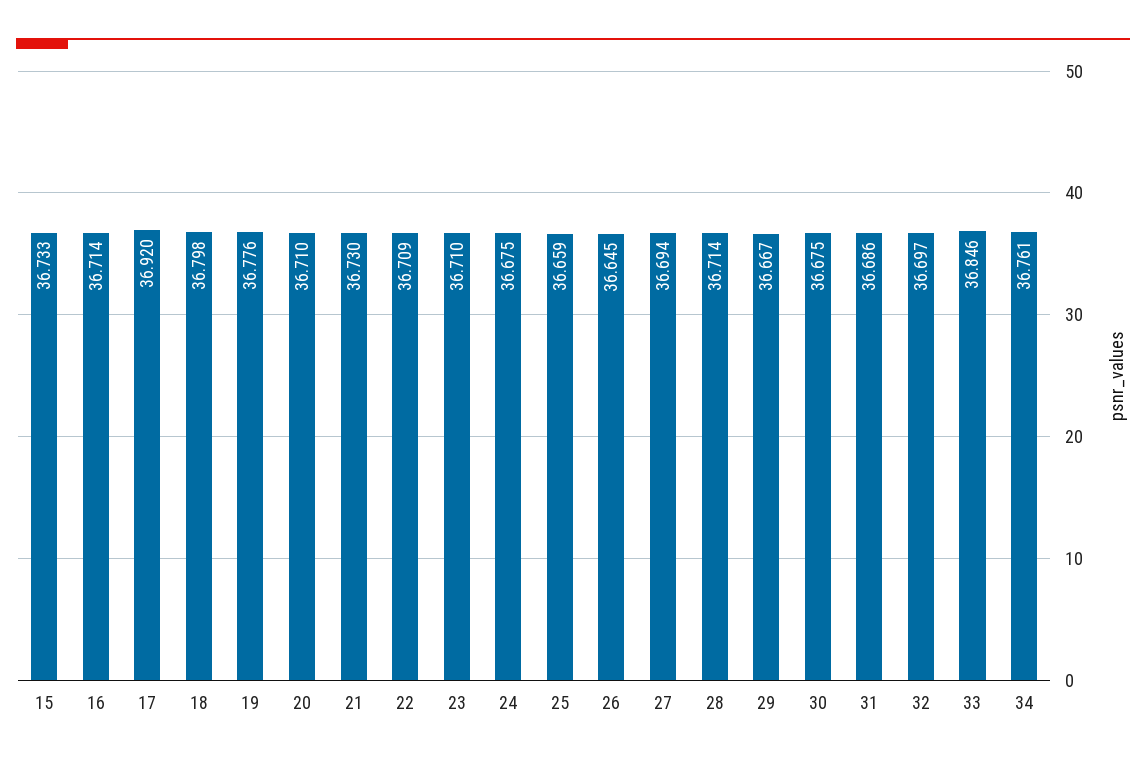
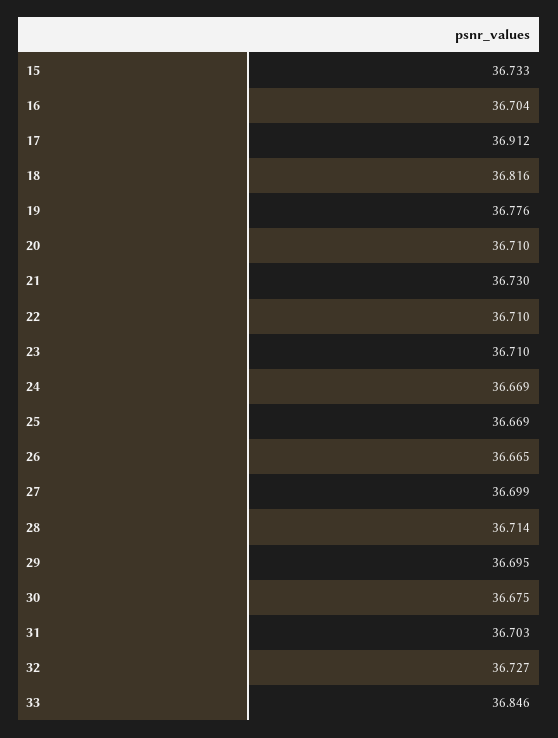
  {
    "15": 36.733,
-   "16": 36.714,
+   "16": 36.704,
-   "17": 36.92,
+   "17": 36.912,
-   "18": 36.798,
+   "18": 36.816,
    "19": 36.776,
    "20": 36.71,
    "21": 36.73,
-   "22": 36.709,
+   "22": 36.71,
    "23": 36.71,
-   "24": 36.675,
+   "24": 36.669,
-   "25": 36.659,
+   "25": 36.669,
-   "26": 36.645,
+   "26": 36.665,
-   "27": 36.694,
+   "27": 36.699,
    "28": 36.714,
-   "29": 36.667,
+   "29": 36.695,
    "30": 36.675,
-   "31": 36.686,
+   "31": 36.703,
-   "32": 36.697,
+   "32": 36.727,
-   "33": 36.846,
+   "33": 36.846
-   "34": 36.761
  }

